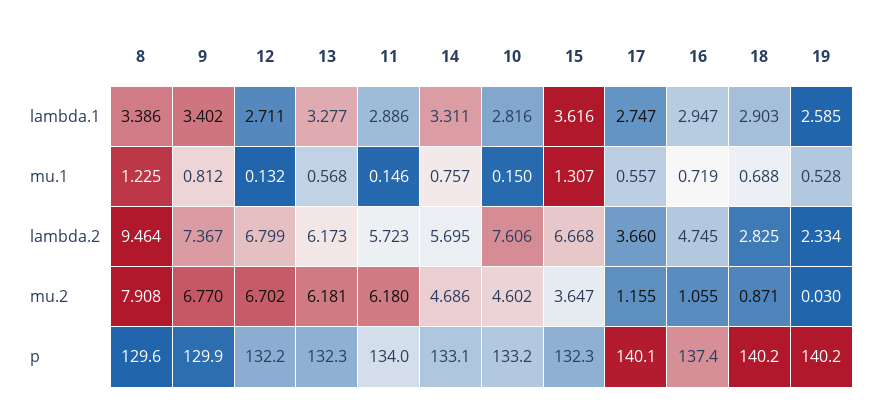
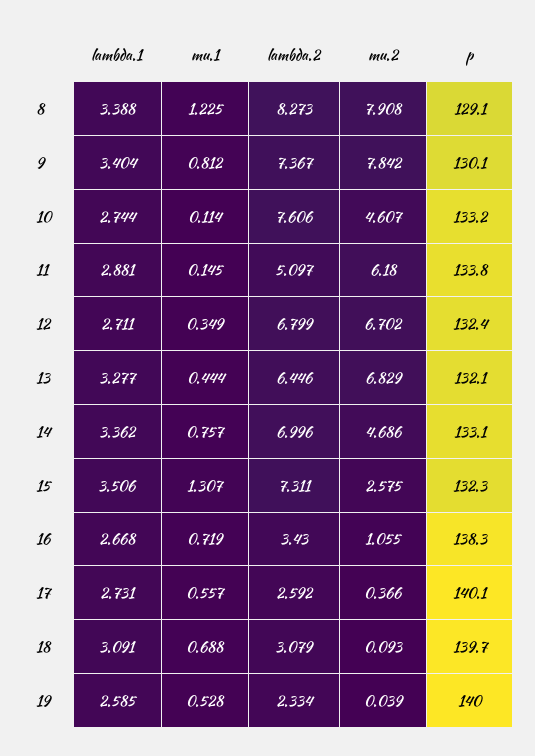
  {
    "8": {
-     "lambda.1": 3.386,
+     "lambda.1": 3.388,
      "mu.1": 1.225,
-     "lambda.2": 9.464,
+     "lambda.2": 8.273,
      "mu.2": 7.908,
-     "p": 129.6
+     "p": 129.1
    },
    "9": {
-     "lambda.1": 3.402,
+     "lambda.1": 3.404,
      "mu.1": 0.812,
      "lambda.2": 7.367,
-     "mu.2": 6.77,
+     "mu.2": 7.842,
-     "p": 129.9
+     "p": 130.1
    },
    "12": {
      "lambda.1": 2.711,
-     "mu.1": 0.132,
+     "mu.1": 0.349,
      "lambda.2": 6.799,
      "mu.2": 6.702,
-     "p": 132.2
+     "p": 132.4
    },
    "13": {
      "lambda.1": 3.277,
-     "mu.1": 0.568,
+     "mu.1": 0.444,
-     "lambda.2": 6.173,
+     "lambda.2": 6.446,
-     "mu.2": 6.181,
+     "mu.2": 6.829,
-     "p": 132.3
+     "p": 132.1
    },
    "11": {
-     "lambda.1": 2.886,
+     "lambda.1": 2.881,
-     "mu.1": 0.146,
+     "mu.1": 0.145,
-     "lambda.2": 5.723,
+     "lambda.2": 5.097,
      "mu.2": 6.18,
-     "p": 134
+     "p": 133.8
    },
    "14": {
-     "lambda.1": 3.311,
+     "lambda.1": 3.362,
      "mu.1": 0.757,
-     "lambda.2": 5.695,
+     "lambda.2": 6.996,
      "mu.2": 4.686,
      "p": 133.1
    },
    "10": {
-     "lambda.1": 2.816,
+     "lambda.1": 2.744,
-     "mu.1": 0.15,
+     "mu.1": 0.114,
      "lambda.2": 7.606,
-     "mu.2": 4.602,
+     "mu.2": 4.607,
      "p": 133.2
    },
    "15": {
-     "lambda.1": 3.616,
+     "lambda.1": 3.506,
      "mu.1": 1.307,
-     "lambda.2": 6.668,
+     "lambda.2": 7.311,
-     "mu.2": 3.647,
+     "mu.2": 2.575,
      "p": 132.3
    },
    "17": {
-     "lambda.1": 2.747,
+     "lambda.1": 2.731,
      "mu.1": 0.557,
-     "lambda.2": 3.66,
+     "lambda.2": 2.592,
-     "mu.2": 1.155,
+     "mu.2": 0.366,
      "p": 140.1
    },
    "16": {
-     "lambda.1": 2.947,
+     "lambda.1": 2.668,
      "mu.1": 0.719,
-     "lambda.2": 4.745,
+     "lambda.2": 3.43,
      "mu.2": 1.055,
-     "p": 137.4
+     "p": 138.3
    },
    "18": {
-     "lambda.1": 2.903,
+     "lambda.1": 3.091,
      "mu.1": 0.688,
-     "lambda.2": 2.825,
+     "lambda.2": 3.079,
-     "mu.2": 0.871,
+     "mu.2": 0.093,
-     "p": 140.2
+     "p": 139.7
    },
    "19": {
      "lambda.1": 2.585,
      "mu.1": 0.528,
      "lambda.2": 2.334,
-     "mu.2": 0.03,
+     "mu.2": 0.039,
-     "p": 140.2
+     "p": 140
    }
  }

